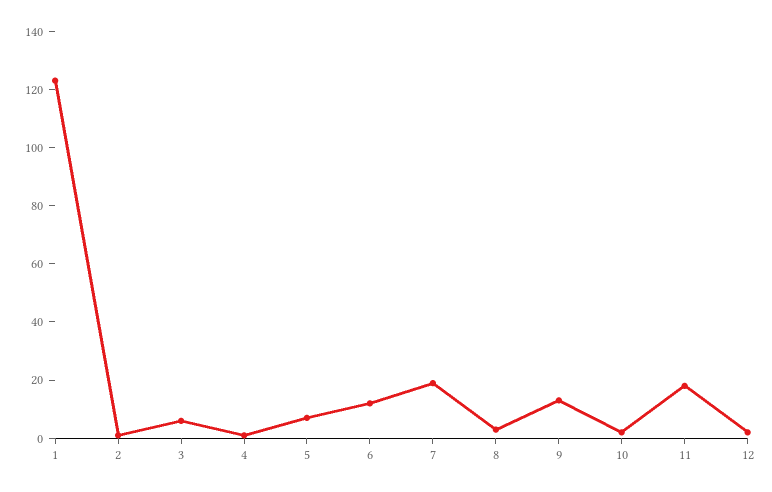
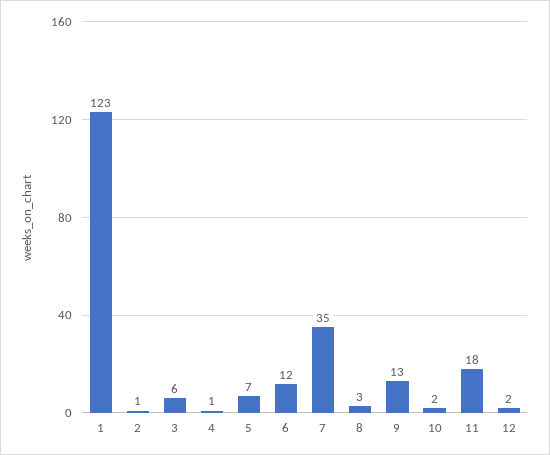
  {
    "1": 123,
    "2": 1,
    "3": 6,
    "4": 1,
    "5": 7,
    "6": 12,
-   "7": 20,
+   "7": 35,
    "8": 3,
    "9": 13,
    "10": 2,
    "11": 18,
    "12": 2
  }

